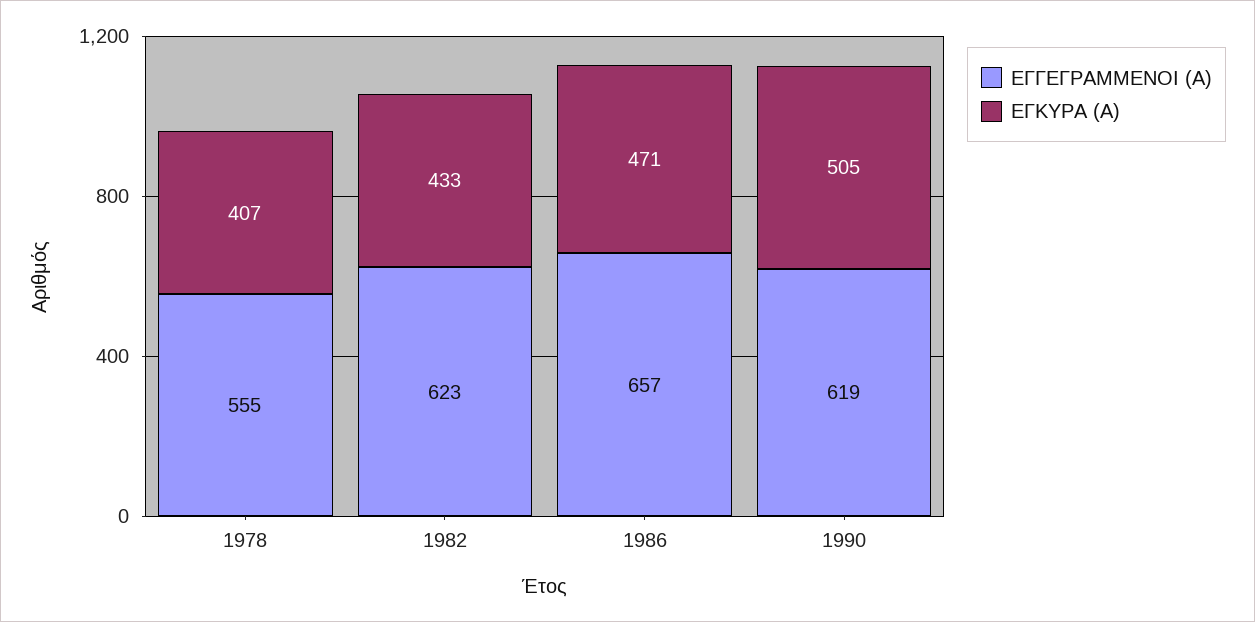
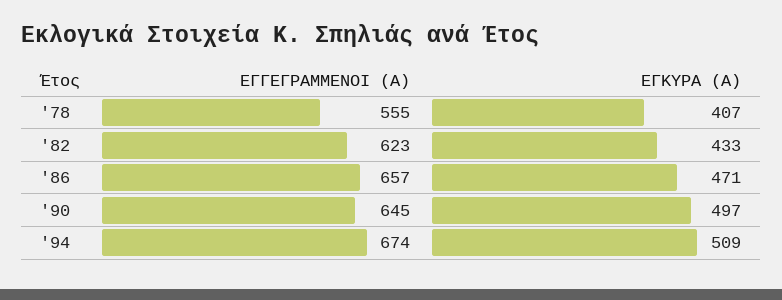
  {
    "ΕΓΓΕΓΡΑΜΜΕΝΟΙ (Α)": {
      "1978": 555,
      "1982": 623,
      "1986": 657,
-     "1990": 619
+     "1990": 645,
+     "'94": 674
    },
    "ΕΓΚΥΡΑ (Α)": {
      "1978": 407,
      "1982": 433,
      "1986": 471,
-     "1990": 505
+     "1990": 497,
+     "'94": 509
    }
  }

